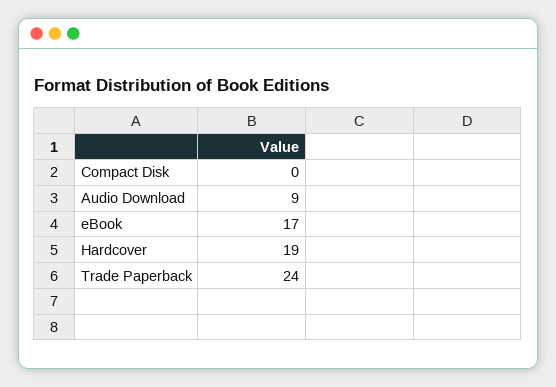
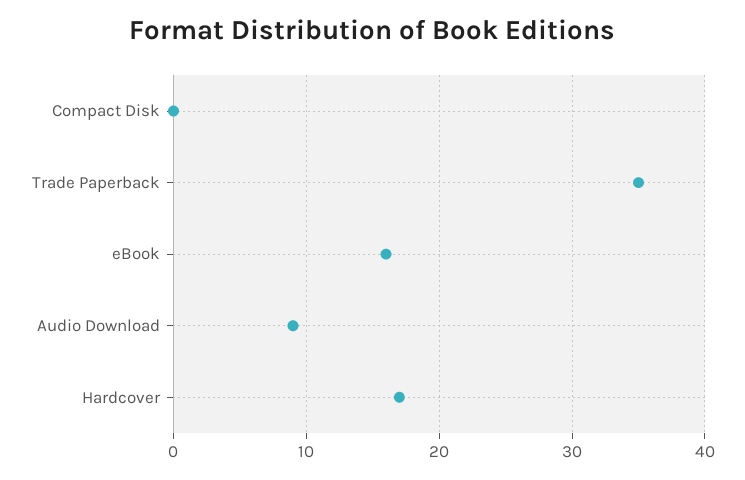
  {
    "Compact Disk": 0,
    "Audio Download": 9,
-   "eBook": 17,
+   "eBook": 16,
-   "Hardcover": 19,
+   "Hardcover": 17,
-   "Trade Paperback": 24
+   "Trade Paperback": 35
  }

